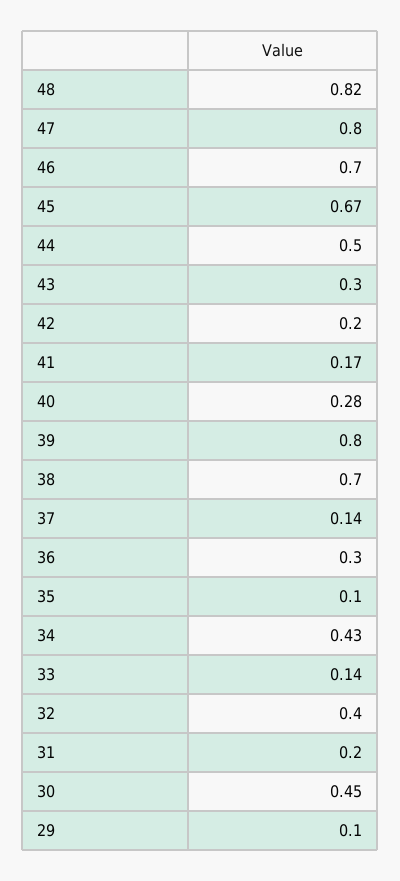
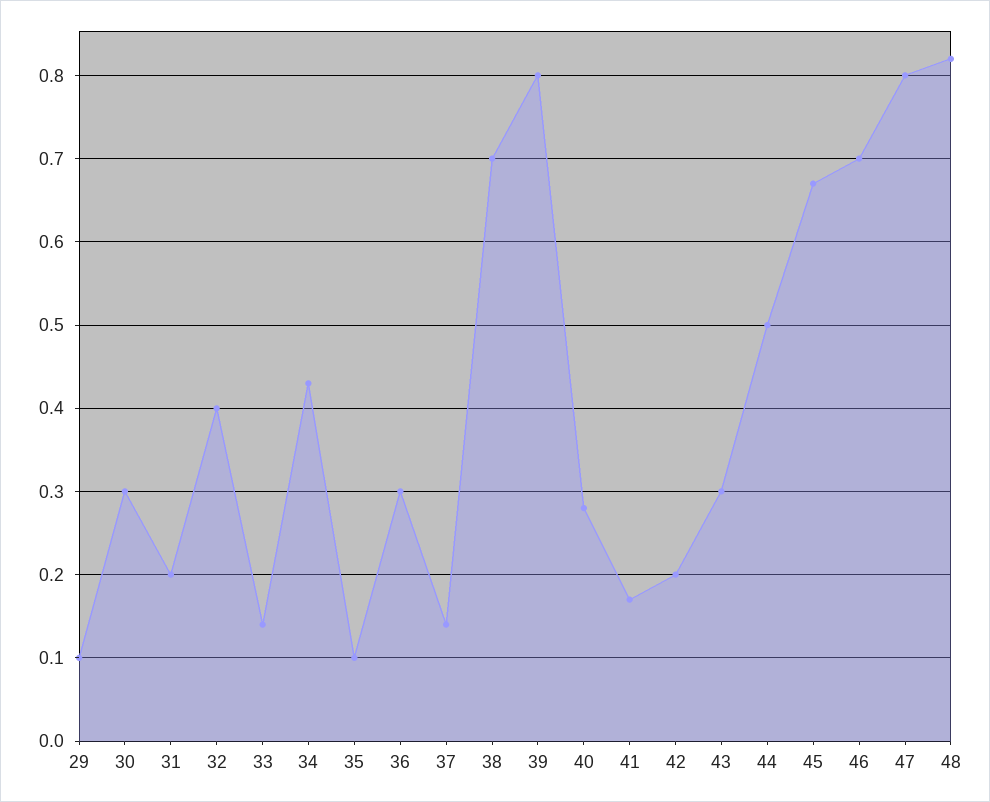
  {
    "48": 0.82,
    "47": 0.8,
    "46": 0.7,
    "45": 0.67,
    "44": 0.5,
    "43": 0.3,
    "42": 0.2,
    "41": 0.17,
    "40": 0.28,
    "39": 0.8,
    "38": 0.7,
    "37": 0.14,
    "36": 0.3,
    "35": 0.1,
    "34": 0.43,
    "33": 0.14,
    "32": 0.4,
    "31": 0.2,
-   "30": 0.45,
+   "30": 0.3,
    "29": 0.1
  }

